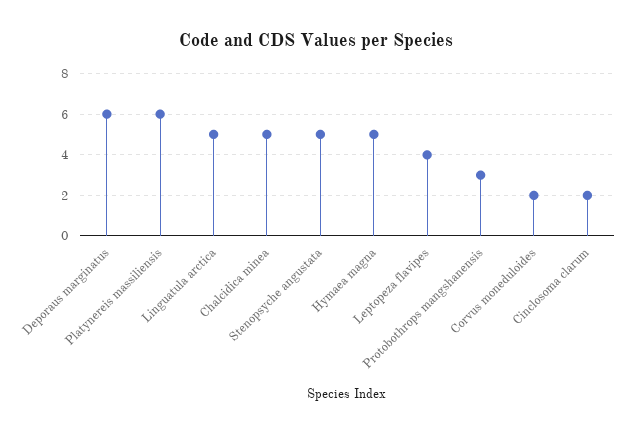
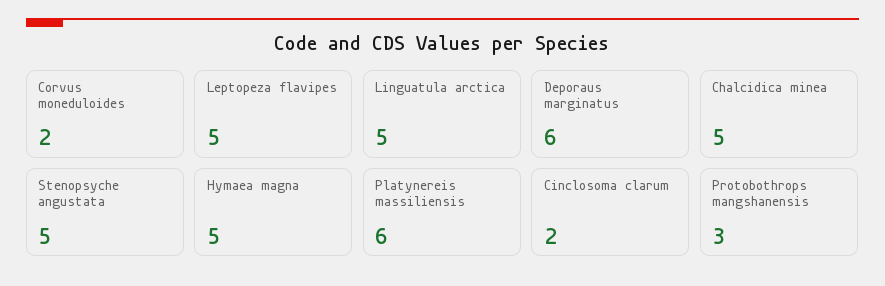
  {
    "Deporaus marginatus": 6,
    "Platynereis massiliensis": 6,
    "Linguatula arctica": 5,
    "Chalcidica minea": 5,
    "Stenopsyche angustata": 5,
    "Hymaea magna": 5,
-   "Leptopeza flavipes": 4,
+   "Leptopeza flavipes": 5,
    "Protobothrops mangshanensis": 3,
    "Corvus moneduloides": 2,
    "Cinclosoma clarum": 2
  }

